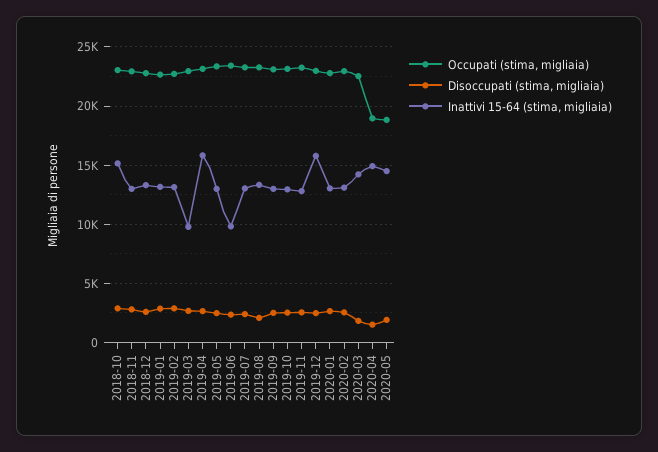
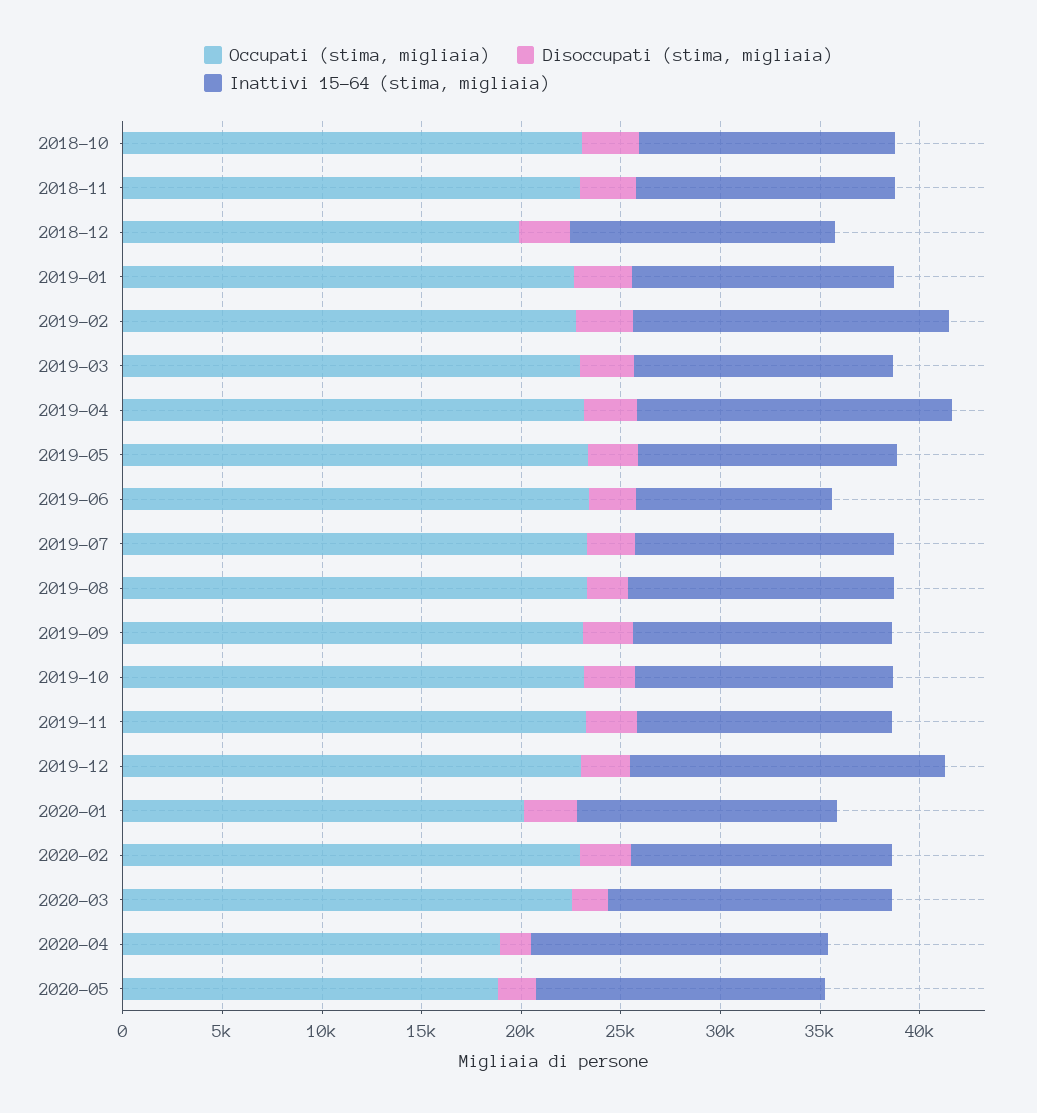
  {
    "Occupati (stima, migliaia)": {
      "2018-10": 23000,
      "2018-11": 23000,
-     "2018-12": 23000,
+     "2018-12": 20000,
      "2019-01": 23000,
      "2019-02": 23000,
      "2019-03": 23000,
      "2019-04": 23000,
      "2019-05": 23000,
      "2019-06": 23000,
      "2019-07": 23000,
      "2019-08": 23000,
      "2019-09": 23000,
      "2019-10": 23000,
      "2019-11": 23000,
      "2019-12": 23000,
-     "2020-01": 23000,
+     "2020-01": 20000,
      "2020-02": 23000,
      "2020-03": 23000,
      "2020-04": 19000,
      "2020-05": 19000
    },
    "Disoccupati (stima, migliaia)": {
      "2018-10": 3000,
      "2018-11": 3000,
      "2018-12": 3000,
      "2019-01": 3000,
      "2019-02": 3000,
      "2019-03": 3000,
      "2019-04": 3000,
      "2019-05": 2000,
      "2019-06": 2000,
      "2019-07": 2000,
      "2019-08": 2000,
      "2019-09": 3000,
      "2019-10": 3000,
      "2019-11": 3000,
      "2019-12": 2000,
      "2020-01": 3000,
      "2020-02": 3000,
      "2020-03": 2000,
      "2020-04": 2000,
      "2020-05": 2000
    },
    "Inattivi 15-64 (stima, migliaia)": {
-     "2018-10": 15000,
+     "2018-10": 13000,
      "2018-11": 13000,
      "2018-12": 13000,
      "2019-01": 13000,
-     "2019-02": 13000,
+     "2019-02": 16000,
-     "2019-03": 10000,
+     "2019-03": 13000,
      "2019-04": 16000,
      "2019-05": 13000,
      "2019-06": 10000,
      "2019-07": 13000,
      "2019-08": 13000,
      "2019-09": 13000,
      "2019-10": 13000,
      "2019-11": 13000,
      "2019-12": 16000,
      "2020-01": 13000,
      "2020-02": 13000,
      "2020-03": 14000,
      "2020-04": 15000,
      "2020-05": 14000
    }
  }

